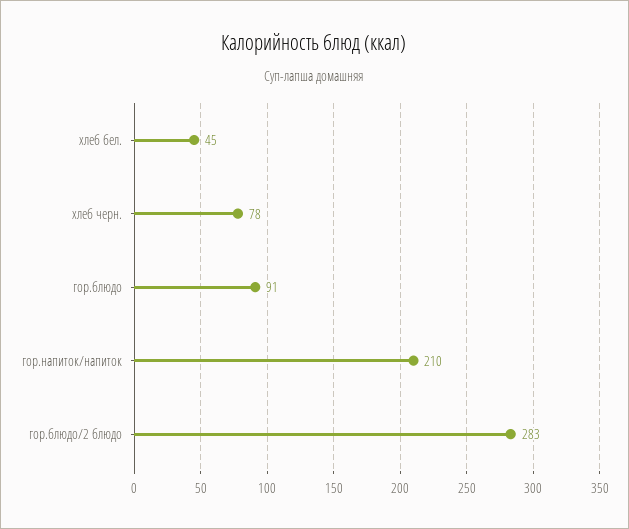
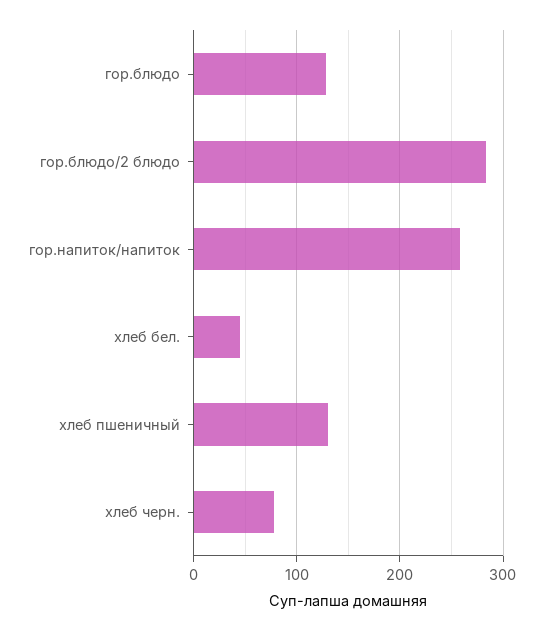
  {
    "хлеб бел.": 45,
    "хлеб черн.": 78,
-   "гор.блюдо": 91,
+   "гор.блюдо": 130,
-   "гор.напиток/напиток": 210,
+   "гор.напиток/напиток": 260,
-   "гор.блюдо/2 блюдо": 283
+   "гор.блюдо/2 блюдо": 283,
+   "хлеб пшеничный": 130
  }

